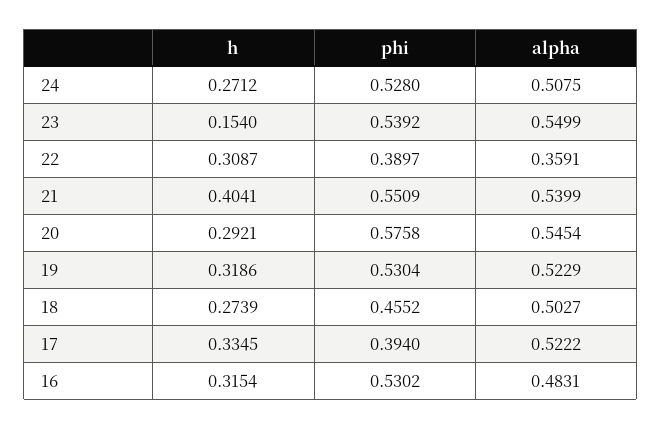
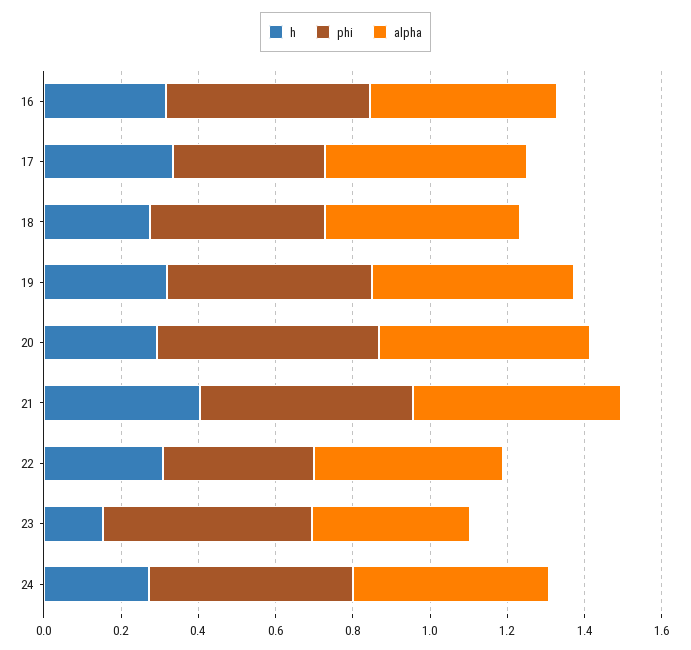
  {
    "h": {
      "24": 0.2712,
      "23": 0.154,
      "22": 0.3087,
      "21": 0.4041,
      "20": 0.2921,
      "19": 0.3186,
      "18": 0.2739,
      "17": 0.3345,
      "16": 0.3154
    },
    "phi": {
      "24": 0.528,
      "23": 0.5392,
      "22": 0.3897,
      "21": 0.5509,
      "20": 0.5758,
      "19": 0.5304,
      "18": 0.4552,
      "17": 0.394,
      "16": 0.5302
    },
    "alpha": {
      "24": 0.5075,
-     "23": 0.5499,
+     "23": 0.4,
-     "22": 0.3591,
+     "22": 0.5,
      "21": 0.5399,
      "20": 0.5454,
      "19": 0.5229,
      "18": 0.5027,
      "17": 0.5222,
      "16": 0.4831
    }
  }

